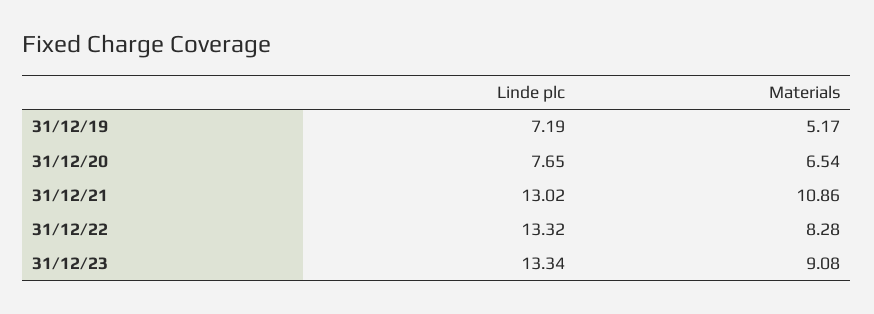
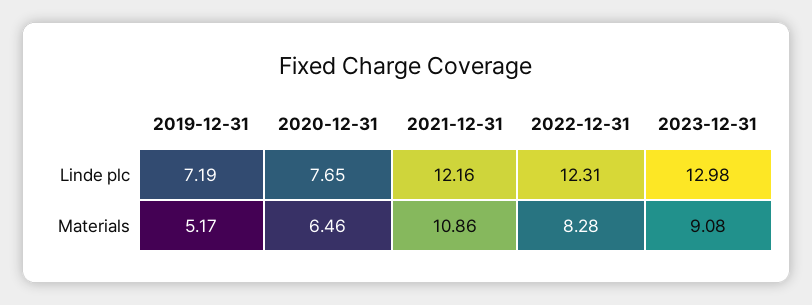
  {
    "Linde plc": {
      "31/12/19": 7.19,
      "31/12/20": 7.65,
-     "31/12/21": 13.02,
+     "31/12/21": 12.16,
-     "31/12/22": 13.32,
+     "31/12/22": 12.31,
-     "31/12/23": 13.34
+     "31/12/23": 12.98
    },
    "Materials": {
      "31/12/19": 5.17,
-     "31/12/20": 6.54,
+     "31/12/20": 6.46,
      "31/12/21": 10.86,
      "31/12/22": 8.28,
      "31/12/23": 9.08
    }
  }

